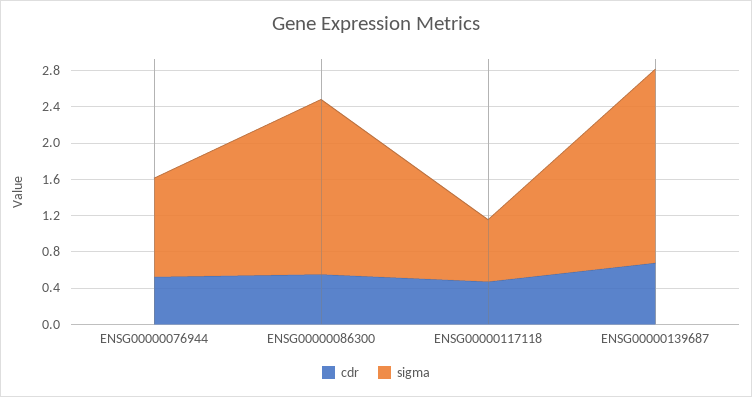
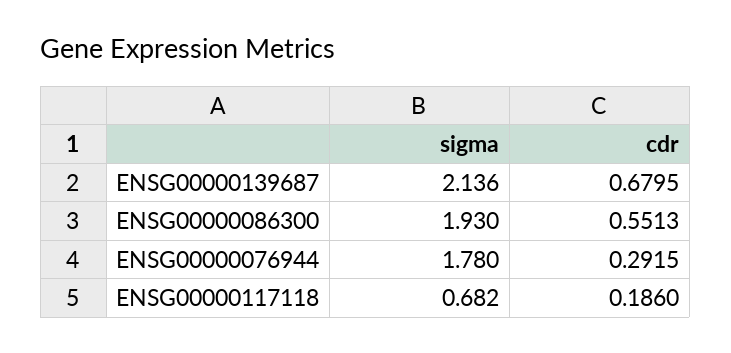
  {
    "cdr": {
-     "ENSG00000076944": 0.5,
+     "ENSG00000076944": 0.2915,
      "ENSG00000086300": 0.5513,
-     "ENSG00000117118": 0.5,
+     "ENSG00000117118": 0.186,
      "ENSG00000139687": 0.6795
    },
    "sigma": {
-     "ENSG00000076944": 1.1,
+     "ENSG00000076944": 1.78,
      "ENSG00000086300": 1.93,
      "ENSG00000117118": 0.682,
      "ENSG00000139687": 2.136
    }
  }

